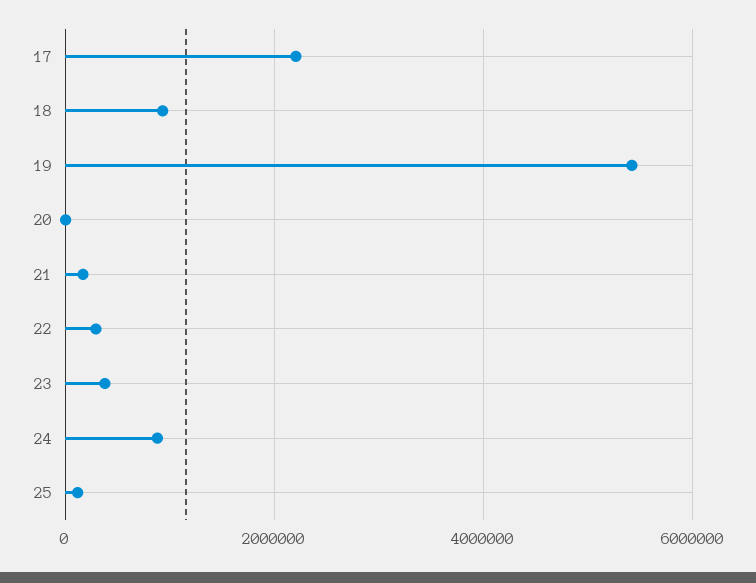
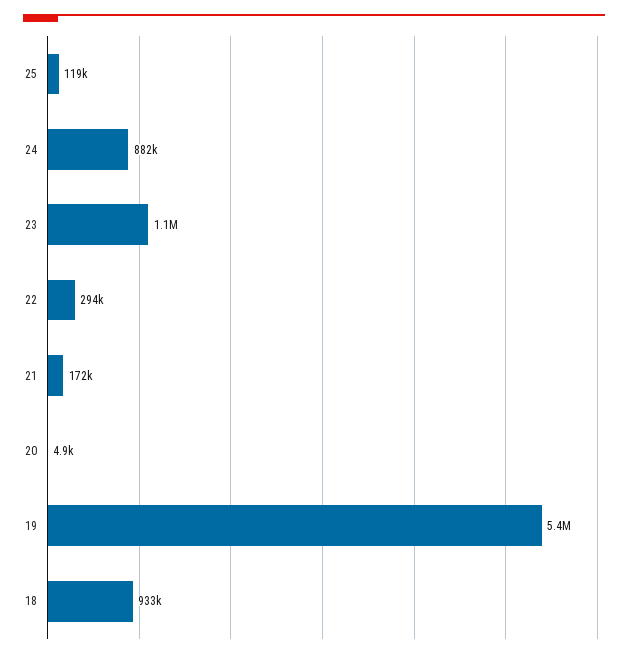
  {
-   "17": 2200000,
    "18": 933000,
    "19": 5400000,
    "20": 4900,
    "21": 172000,
    "22": 294000,
-   "23": 400000,
+   "23": 1100000,
    "24": 882000,
    "25": 119000
  }

